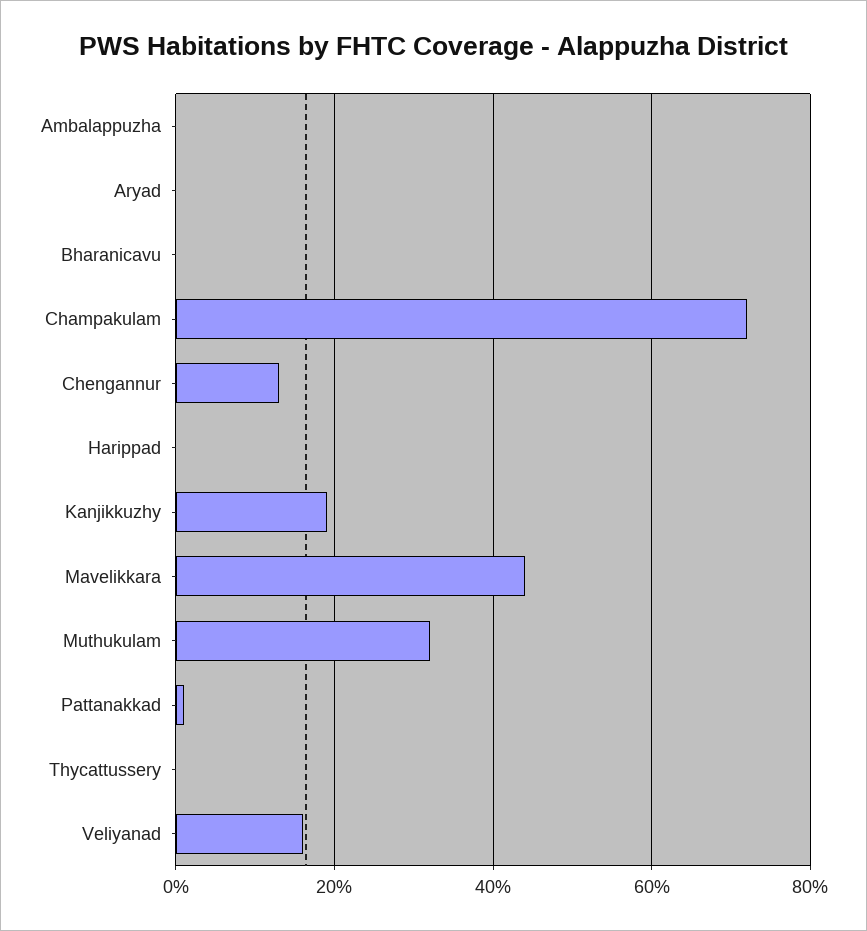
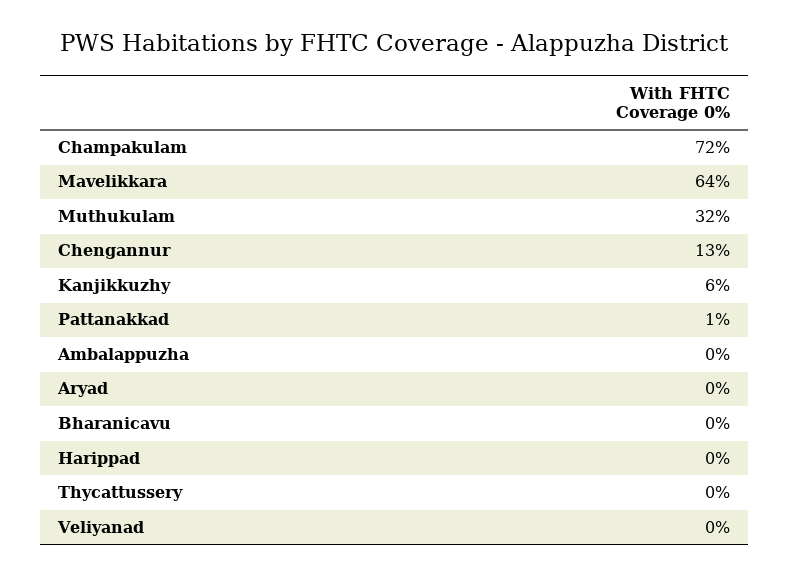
  {
    "Ambalappuzha": 0,
    "Aryad": 0,
    "Bharanicavu": 0,
    "Champakulam": 72,
    "Chengannur": 13,
    "Harippad": 0,
-   "Kanjikkuzhy": 20,
+   "Kanjikkuzhy": 6,
-   "Mavelikkara": 45,
+   "Mavelikkara": 64,
    "Muthukulam": 32,
    "Pattanakkad": 1,
    "Thycattussery": 0,
-   "Veliyanad": 15
+   "Veliyanad": 0
  }

